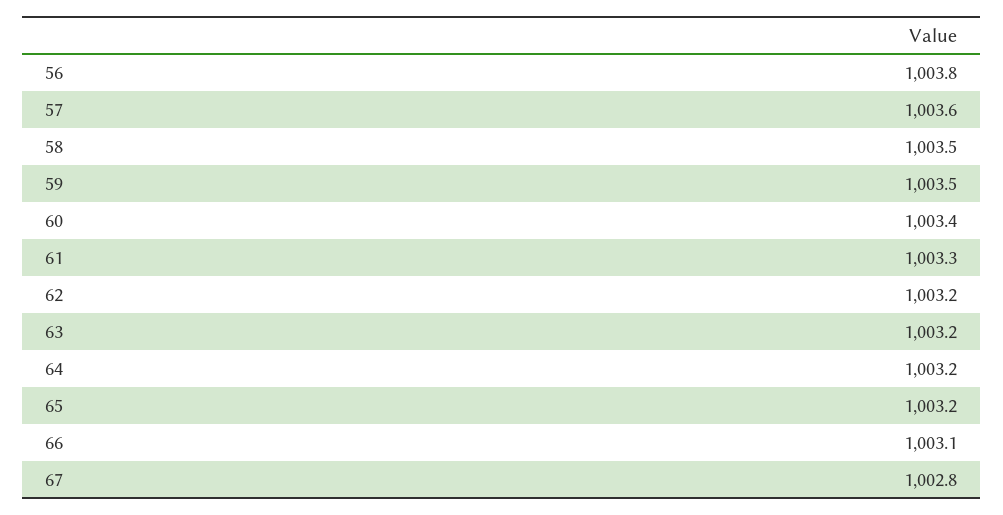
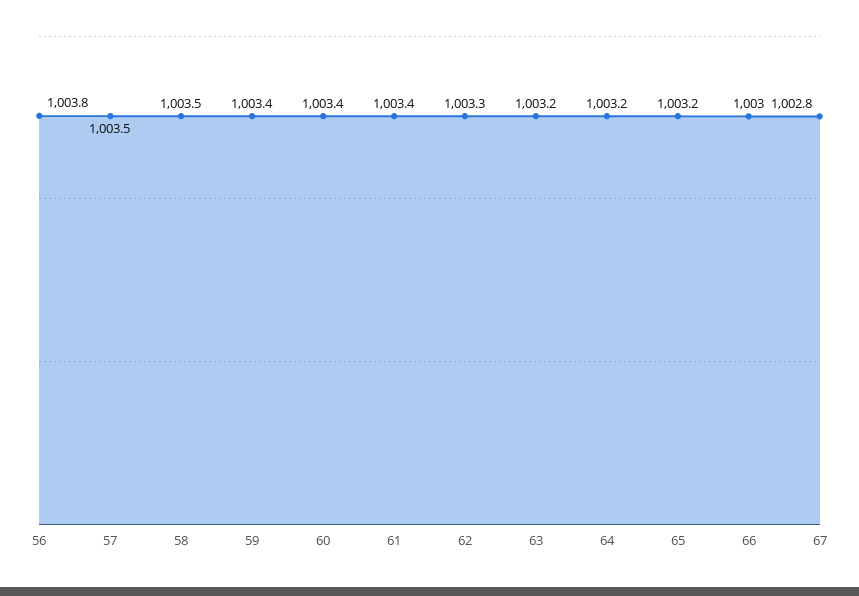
  {
    "56": 1003.8,
-   "57": 1003.6,
+   "57": 1003.5,
    "58": 1003.5,
-   "59": 1003.5,
+   "59": 1003.4,
    "60": 1003.4,
-   "61": 1003.3,
+   "61": 1003.4,
-   "62": 1003.2,
+   "62": 1003.3,
    "63": 1003.2,
    "64": 1003.2,
    "65": 1003.2,
-   "66": 1003.1,
+   "66": 1003,
    "67": 1002.8
  }

